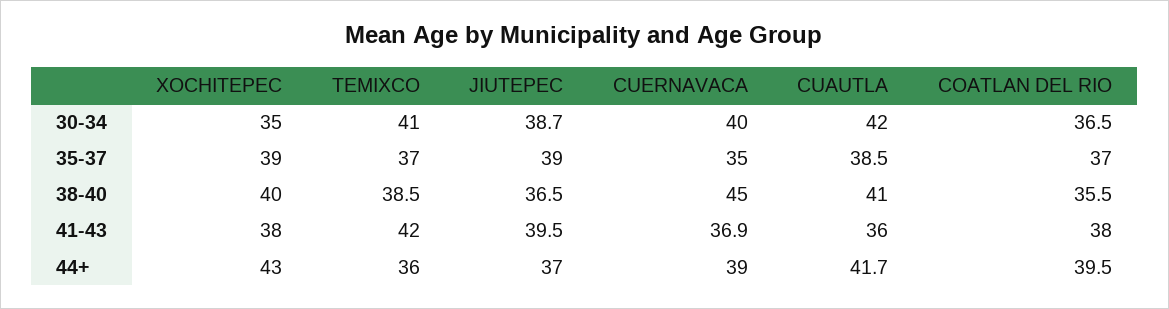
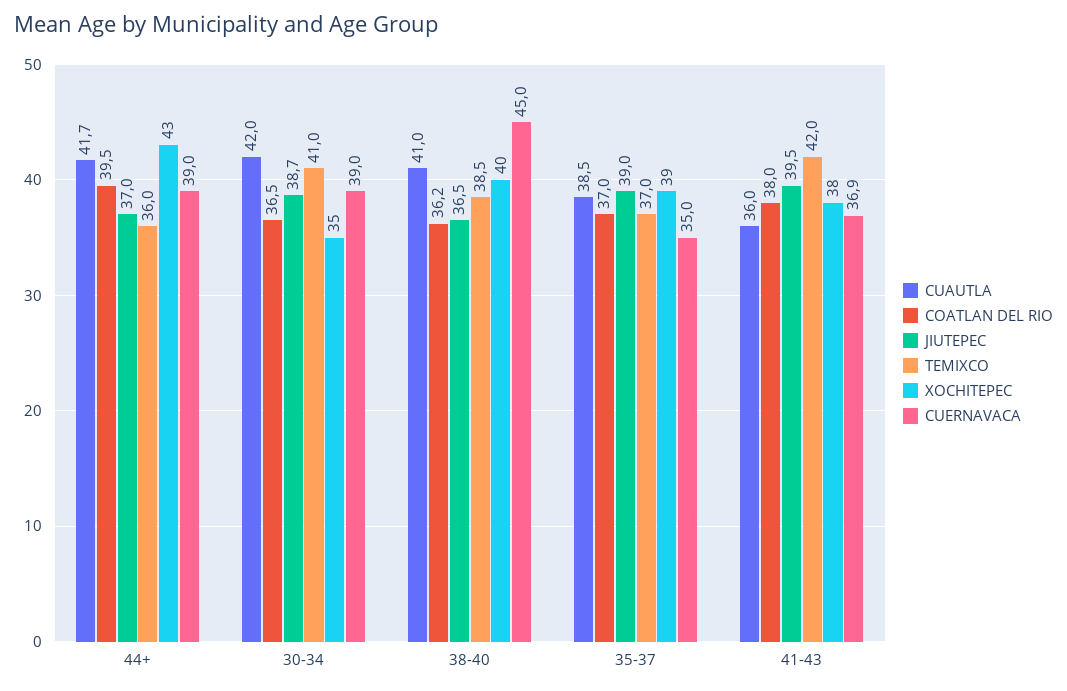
  {
    "XOCHITEPEC": {
      "30-34": 35,
      "35-37": 39,
      "38-40": 40,
      "41-43": 38,
      "44+": 43
    },
    "TEMIXCO": {
      "30-34": 41,
      "35-37": 37,
      "38-40": 38.5,
      "41-43": 42,
      "44+": 36
    },
    "JIUTEPEC": {
      "30-34": 38.7,
      "35-37": 39,
      "38-40": 36.5,
      "41-43": 39.5,
      "44+": 37
    },
    "CUERNAVACA": {
-     "30-34": 40,
+     "30-34": 39,
      "35-37": 35,
      "38-40": 45,
      "41-43": 36.9,
      "44+": 39
    },
    "CUAUTLA": {
      "30-34": 42,
      "35-37": 38.5,
      "38-40": 41,
      "41-43": 36,
      "44+": 41.7
    },
    "COATLAN DEL RIO": {
      "30-34": 36.5,
      "35-37": 37,
-     "38-40": 35.5,
+     "38-40": 36.2,
      "41-43": 38,
      "44+": 39.5
    }
  }

